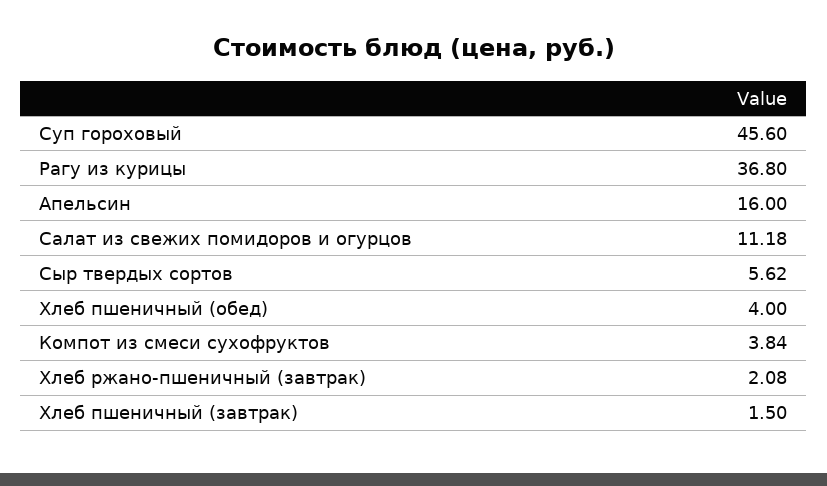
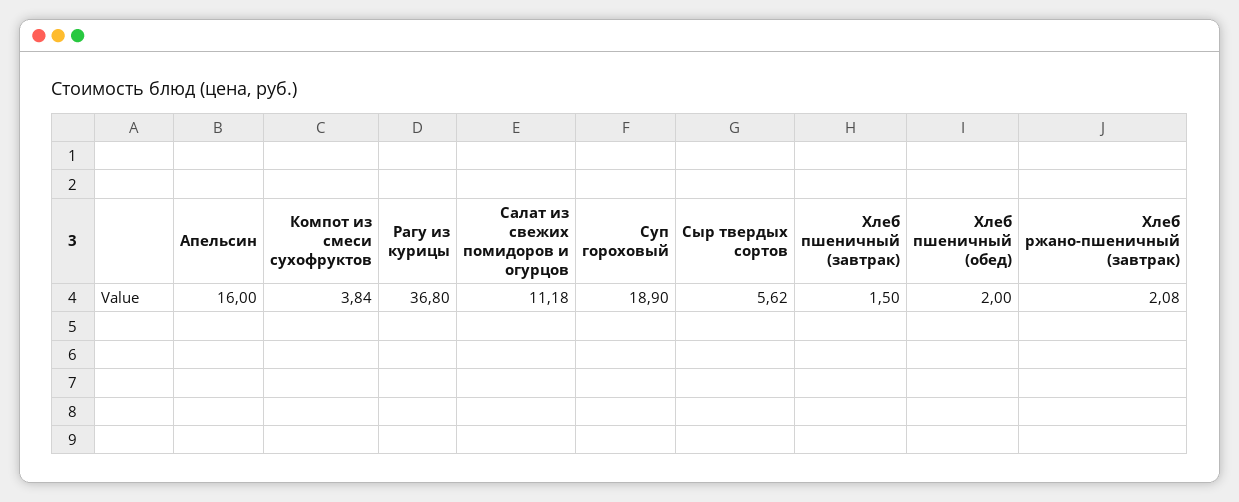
  {
-   "Суп гороховый": 45.6,
+   "Суп гороховый": 18.9,
    "Рагу из курицы": 36.8,
    "Апельсин": 16,
    "Салат из свежих помидоров и огурцов": 11.18,
    "Сыр твердых сортов": 5.62,
-   "Хлеб пшеничный (обед)": 4,
+   "Хлеб пшеничный (обед)": 2,
    "Компот из смеси сухофруктов": 3.84,
    "Хлеб ржано-пшеничный (завтрак)": 2.08,
    "Хлеб пшеничный (завтрак)": 1.5
  }

